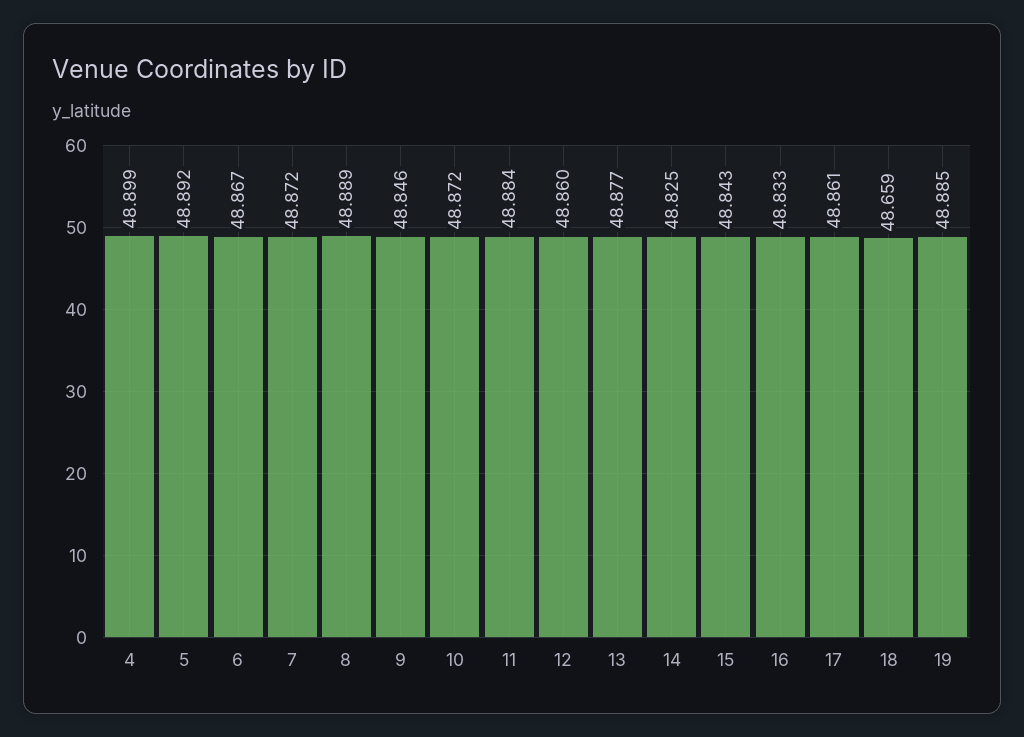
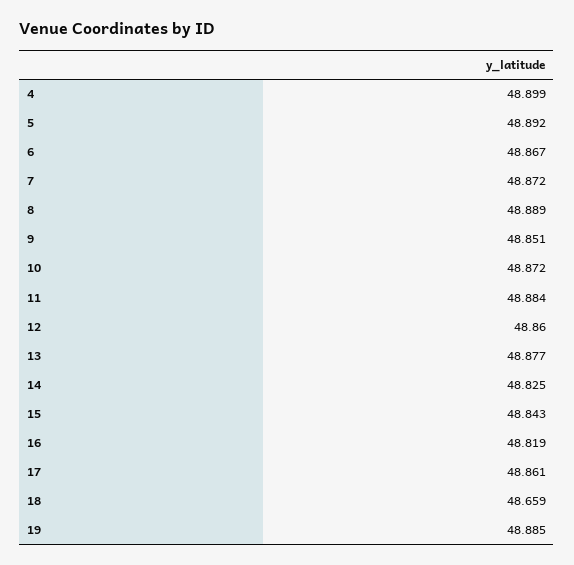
  {
    "4": 48.899,
    "5": 48.892,
    "6": 48.867,
    "7": 48.872,
    "8": 48.889,
-   "9": 48.846,
+   "9": 48.851,
    "10": 48.872,
    "11": 48.884,
    "12": 48.86,
    "13": 48.877,
    "14": 48.825,
    "15": 48.843,
-   "16": 48.833,
+   "16": 48.819,
    "17": 48.861,
    "18": 48.659,
    "19": 48.885
  }

